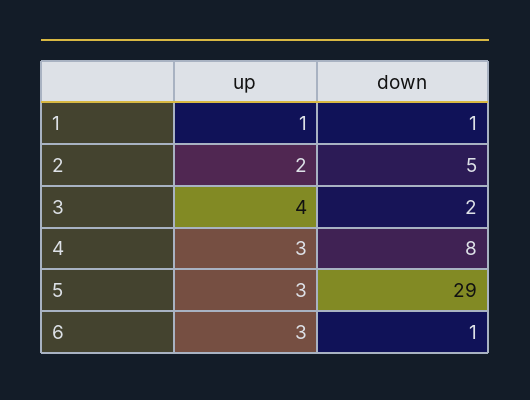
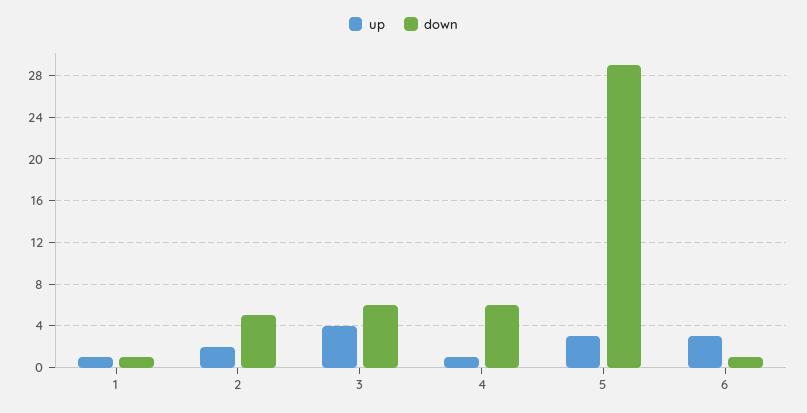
  {
    "up": {
      "1": 1,
      "2": 2,
      "3": 4,
-     "4": 3,
+     "4": 1,
      "5": 3,
      "6": 3
    },
    "down": {
      "1": 1,
      "2": 5,
-     "3": 2,
+     "3": 6,
-     "4": 8,
+     "4": 6,
      "5": 29,
      "6": 1
    }
  }

